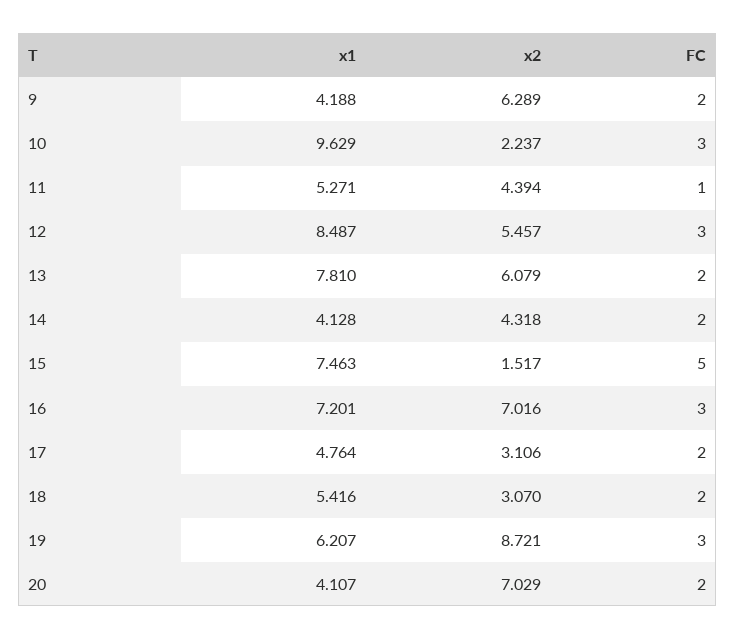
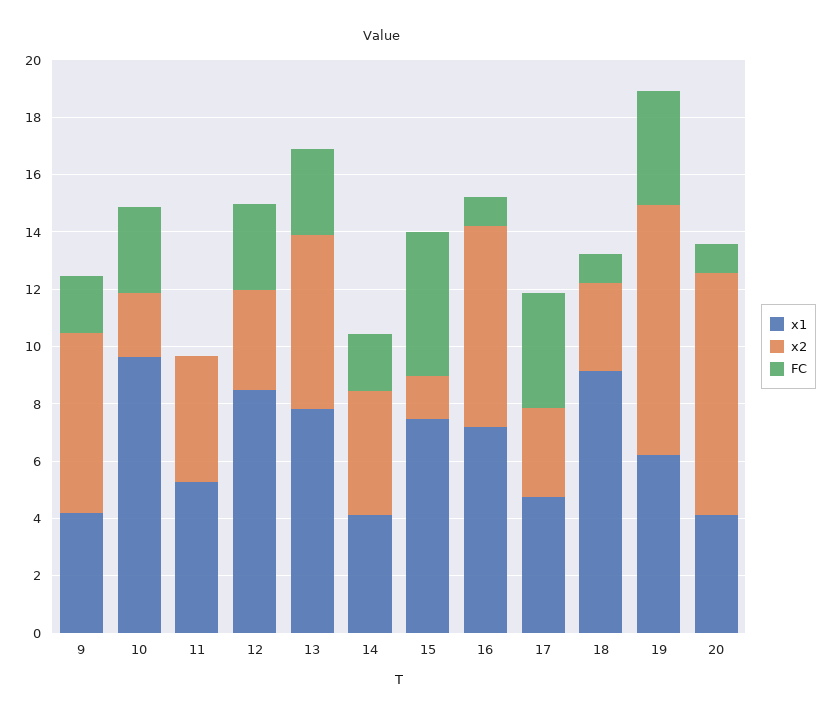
  {
    "x1": {
      "9": 4.188,
      "10": 9.629,
      "11": 5.271,
      "12": 8.487,
      "13": 7.81,
      "14": 4.128,
      "15": 7.463,
      "16": 7.201,
      "17": 4.764,
-     "18": 5.416,
+     "18": 9,
      "19": 6.207,
      "20": 4.107
    },
    "x2": {
      "9": 6.289,
      "10": 2.237,
      "11": 4.394,
-     "12": 5.457,
+     "12": 3.5,
      "13": 6.079,
      "14": 4.318,
      "15": 1.517,
      "16": 7.016,
      "17": 3.106,
      "18": 3.07,
      "19": 8.721,
-     "20": 7.029
+     "20": 8.5
    },
    "FC": {
      "9": 2,
      "10": 3,
-     "11": 1,
+     "11": 0,
      "12": 3,
-     "13": 2,
+     "13": 3,
      "14": 2,
      "15": 5,
-     "16": 3,
+     "16": 1,
-     "17": 2,
+     "17": 4,
-     "18": 2,
+     "18": 1,
-     "19": 3,
+     "19": 4,
-     "20": 2
+     "20": 1
    }
  }

